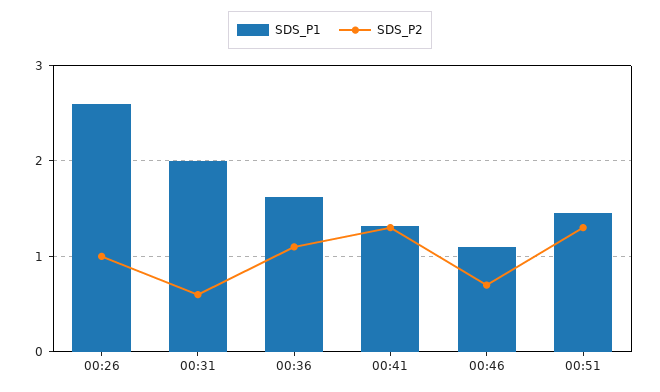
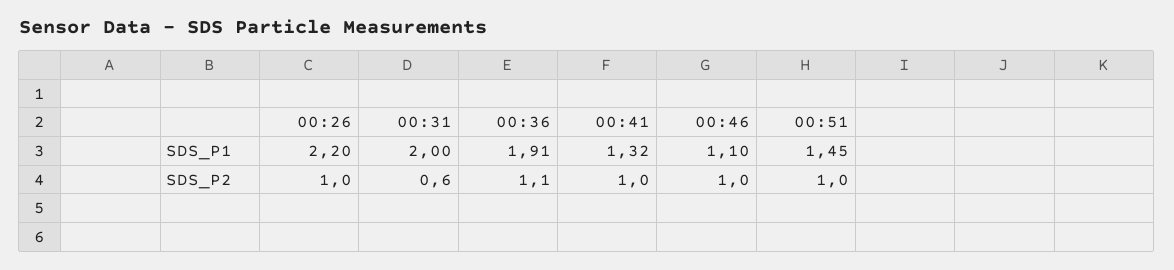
  {
    "SDS_P1": {
-     "00:26": 2.6,
+     "00:26": 2.2,
      "00:31": 2,
-     "00:36": 1.6,
+     "00:36": 1.91,
      "00:41": 1.32,
      "00:46": 1.1,
      "00:51": 1.45
    },
    "SDS_P2": {
      "00:26": 1,
      "00:31": 0.6,
      "00:36": 1.1,
-     "00:41": 1.3,
+     "00:41": 1,
-     "00:46": 0.7,
+     "00:46": 1,
-     "00:51": 1.3
+     "00:51": 1
    }
  }

